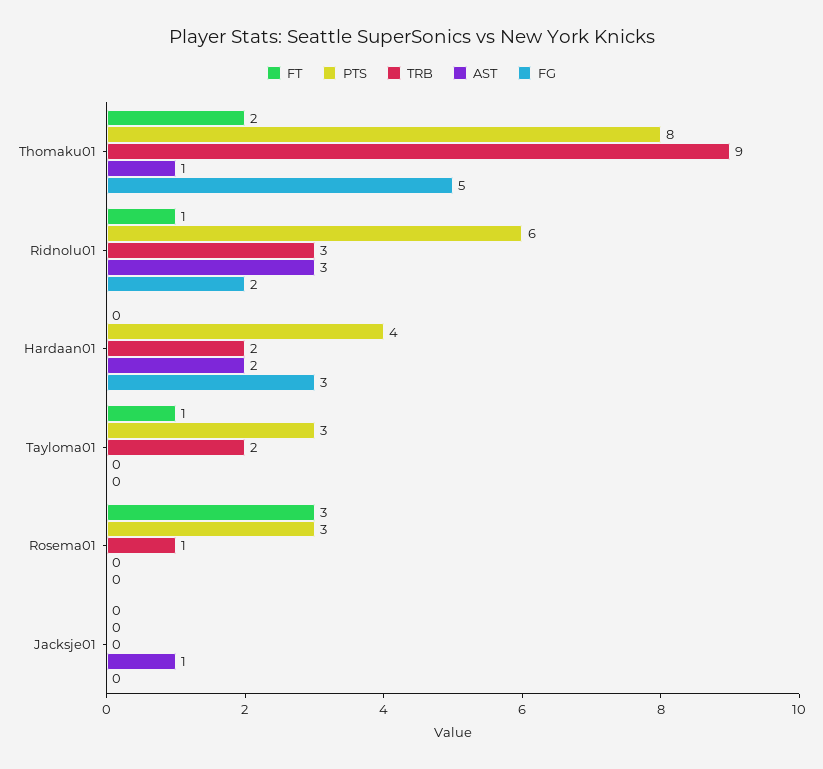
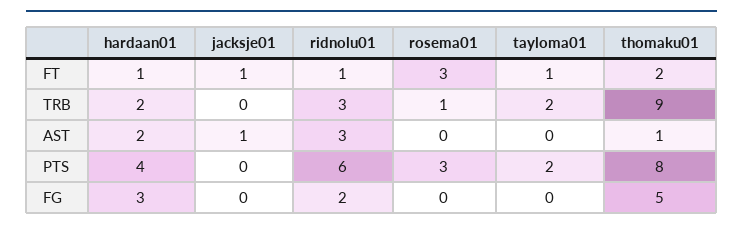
  {
    "FT": {
      "Thomaku01": 2,
      "Ridnolu01": 1,
-     "Hardaan01": 0,
+     "Hardaan01": 1,
      "Tayloma01": 1,
      "Rosema01": 3,
-     "Jacksje01": 0
+     "Jacksje01": 1
    },
    "PTS": {
      "Thomaku01": 8,
      "Ridnolu01": 6,
      "Hardaan01": 4,
-     "Tayloma01": 3,
+     "Tayloma01": 2,
      "Rosema01": 3,
      "Jacksje01": 0
    },
    "TRB": {
      "Thomaku01": 9,
      "Ridnolu01": 3,
      "Hardaan01": 2,
      "Tayloma01": 2,
      "Rosema01": 1,
      "Jacksje01": 0
    },
    "AST": {
      "Thomaku01": 1,
      "Ridnolu01": 3,
      "Hardaan01": 2,
      "Tayloma01": 0,
      "Rosema01": 0,
      "Jacksje01": 1
    },
    "FG": {
      "Thomaku01": 5,
      "Ridnolu01": 2,
      "Hardaan01": 3,
      "Tayloma01": 0,
      "Rosema01": 0,
      "Jacksje01": 0
    }
  }

